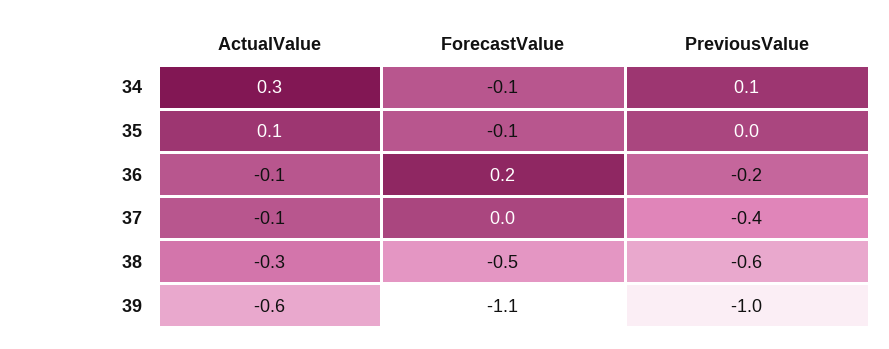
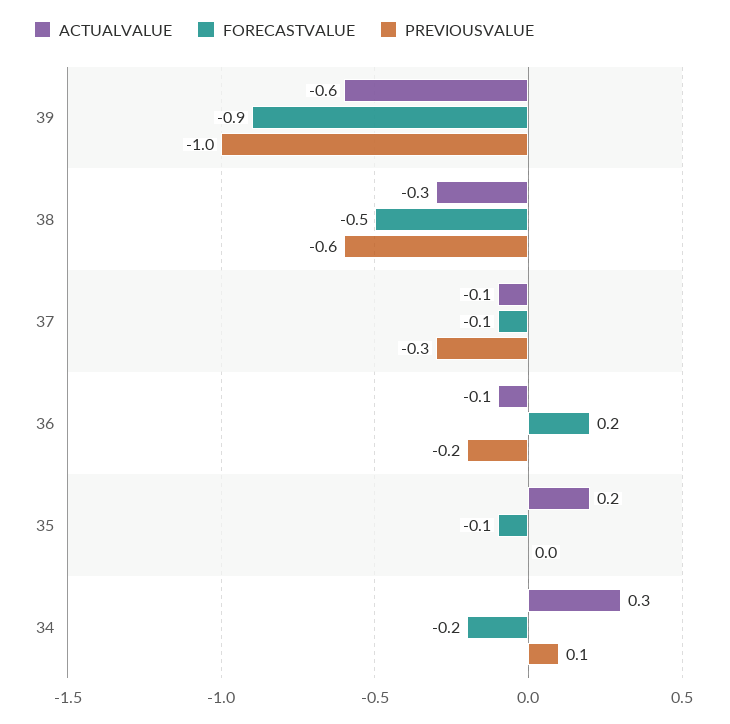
  {
    "ActualValue": {
      "34": 0.3,
-     "35": 0.1,
+     "35": 0.2,
      "36": -0.1,
      "37": -0.1,
      "38": -0.3,
      "39": -0.6
    },
    "ForecastValue": {
-     "34": -0.1,
+     "34": -0.2,
      "35": -0.1,
      "36": 0.2,
-     "37": 0,
+     "37": -0.1,
      "38": -0.5,
-     "39": -1.1
+     "39": -0.9
    },
    "PreviousValue": {
      "34": 0.1,
      "35": 0,
      "36": -0.2,
-     "37": -0.4,
+     "37": -0.3,
      "38": -0.6,
      "39": -1
    }
  }

